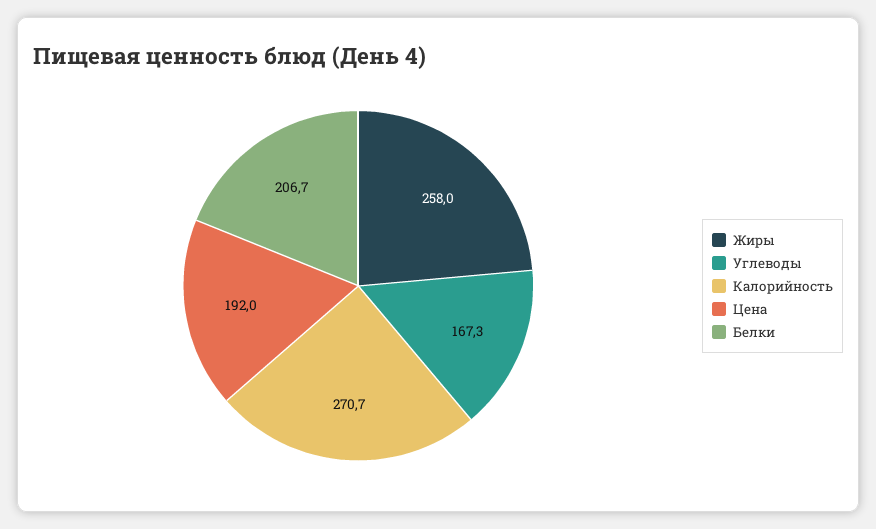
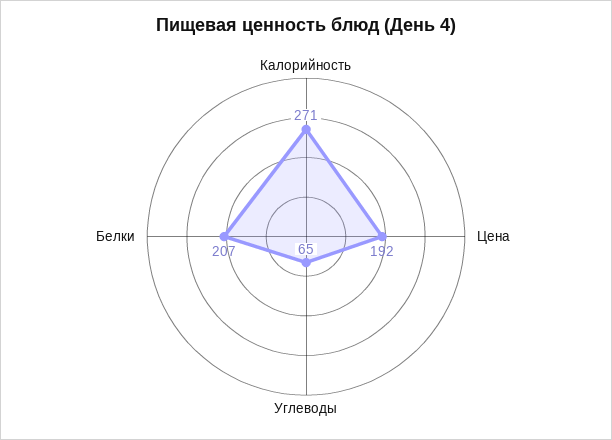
  {
-   "Жиры": 258,
-   "Углеводы": 167.3,
+   "Углеводы": 65,
    "Калорийность": 270.7,
    "Цена": 192,
    "Белки": 206.7
  }

